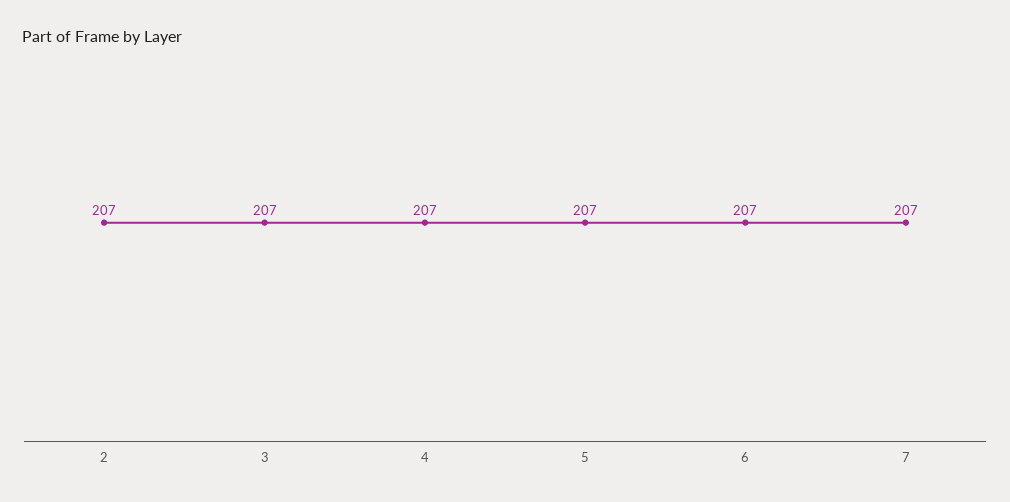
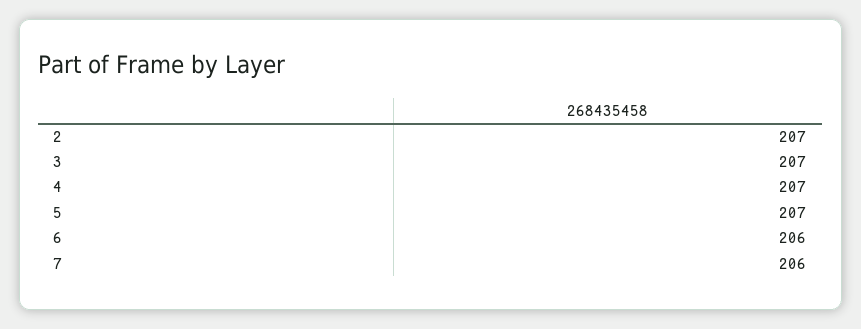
  {
    "2": 207,
    "3": 207,
    "4": 207,
    "5": 207,
-   "6": 207,
+   "6": 206,
-   "7": 207
+   "7": 206
  }

